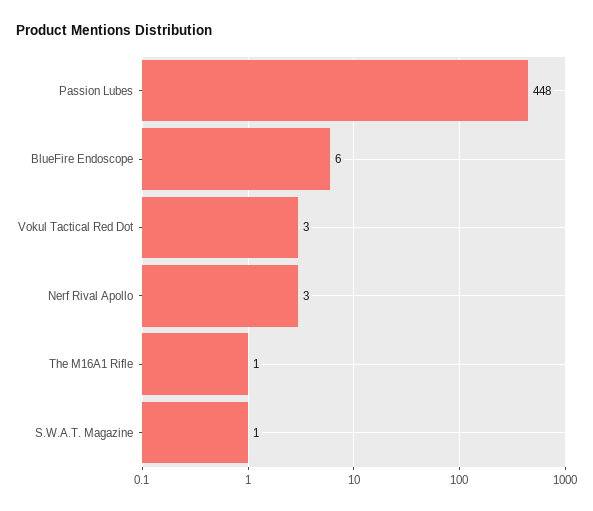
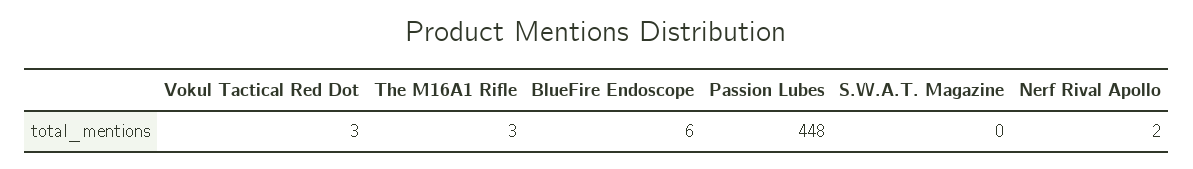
  {
    "Passion Lubes": 448,
    "BlueFire Endoscope": 6,
    "Vokul Tactical Red Dot": 3,
-   "Nerf Rival Apollo": 3,
+   "Nerf Rival Apollo": 2,
-   "The M16A1 Rifle": 1,
+   "The M16A1 Rifle": 3,
-   "S.W.A.T. Magazine": 1
+   "S.W.A.T. Magazine": 0
  }

